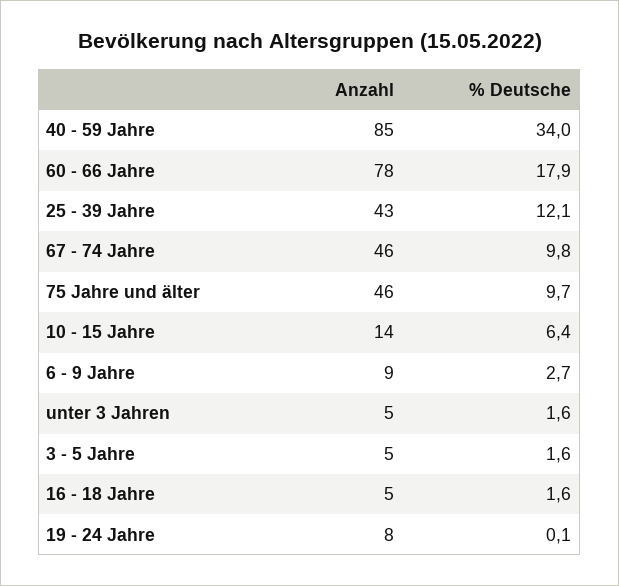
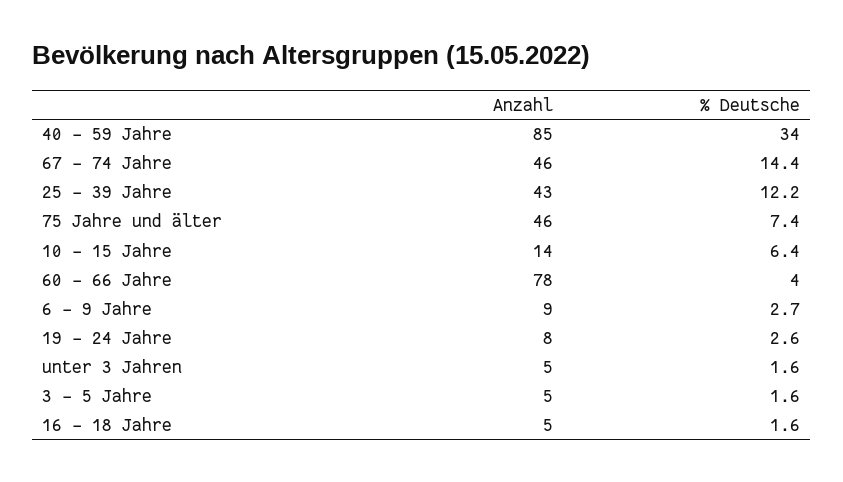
  {
    "Anzahl": {
      "40 - 59 Jahre": 85,
      "60 - 66 Jahre": 78,
      "25 - 39 Jahre": 43,
      "67 - 74 Jahre": 46,
      "75 Jahre und älter": 46,
      "10 - 15 Jahre": 14,
      "6 - 9 Jahre": 9,
      "unter 3 Jahren": 5,
      "3 - 5 Jahre": 5,
      "16 - 18 Jahre": 5,
      "19 - 24 Jahre": 8
    },
    "% Deutsche": {
      "40 - 59 Jahre": 34,
-     "60 - 66 Jahre": 17.9,
+     "60 - 66 Jahre": 4,
-     "25 - 39 Jahre": 12.1,
+     "25 - 39 Jahre": 12.2,
-     "67 - 74 Jahre": 9.8,
+     "67 - 74 Jahre": 14.4,
-     "75 Jahre und älter": 9.7,
+     "75 Jahre und älter": 7.4,
      "10 - 15 Jahre": 6.4,
      "6 - 9 Jahre": 2.7,
      "unter 3 Jahren": 1.6,
      "3 - 5 Jahre": 1.6,
      "16 - 18 Jahre": 1.6,
-     "19 - 24 Jahre": 0.1
+     "19 - 24 Jahre": 2.6
    }
  }

